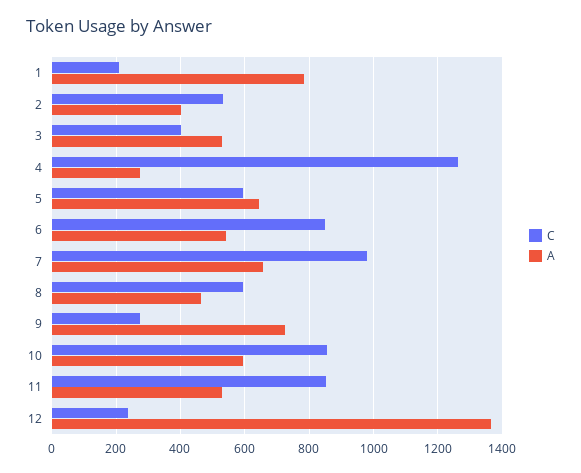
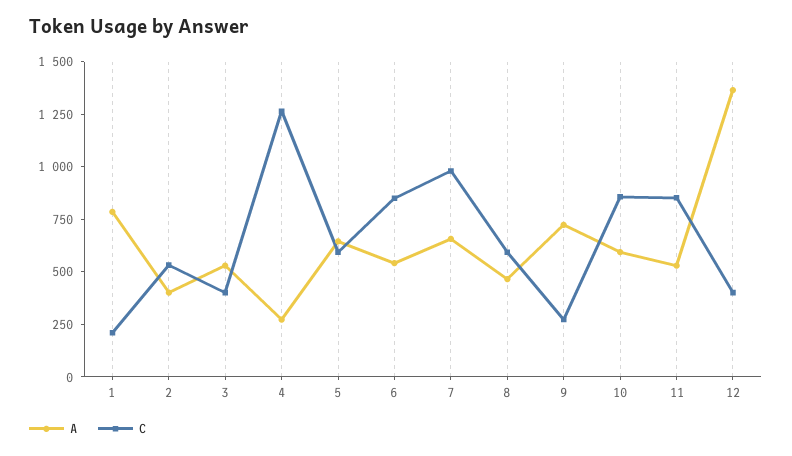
  {
    "C": {
      "1": 220,
      "2": 540,
      "3": 400,
      "4": 1260,
      "5": 600,
      "6": 860,
      "7": 980,
      "8": 600,
      "9": 280,
      "10": 860,
      "11": 860,
-     "12": 240
+     "12": 400
    },
    "A": {
      "1": 780,
      "2": 400,
      "3": 520,
      "4": 280,
      "5": 640,
      "6": 540,
      "7": 660,
      "8": 460,
      "9": 720,
      "10": 600,
      "11": 540,
      "12": 1360
    }
  }

